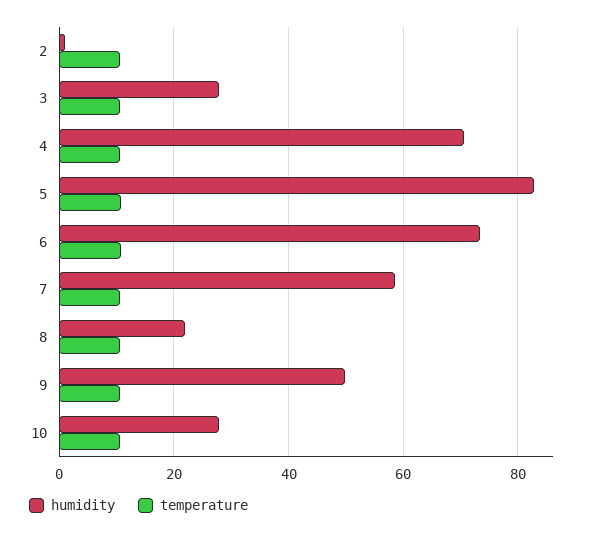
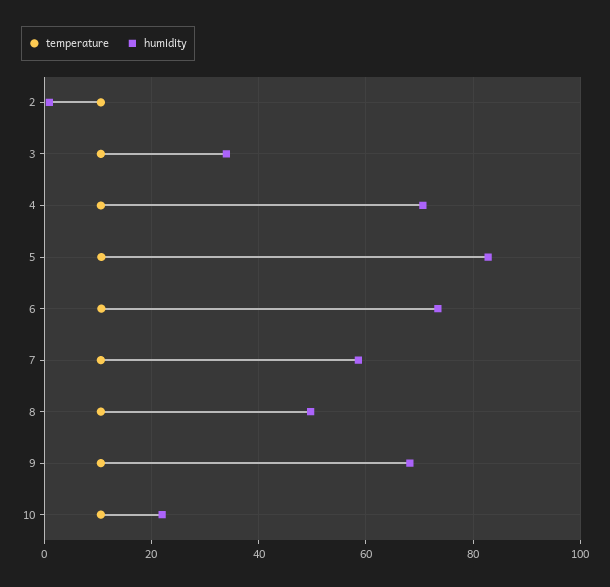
  {
    "humidity": {
      "2": 2,
-     "3": 28,
+     "3": 34,
      "4": 70,
      "5": 82,
      "6": 74,
      "7": 58,
-     "8": 22,
+     "8": 50,
-     "9": 50,
+     "9": 68,
-     "10": 28
+     "10": 22
    },
    "temperature": {
      "2": 10,
      "3": 10,
      "4": 10,
      "5": 10,
      "6": 10,
      "7": 10,
      "8": 10,
      "9": 10,
      "10": 10
    }
  }

